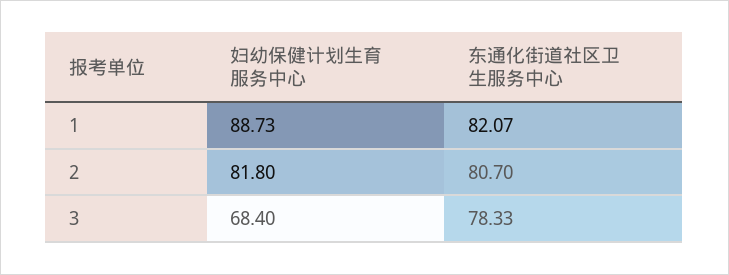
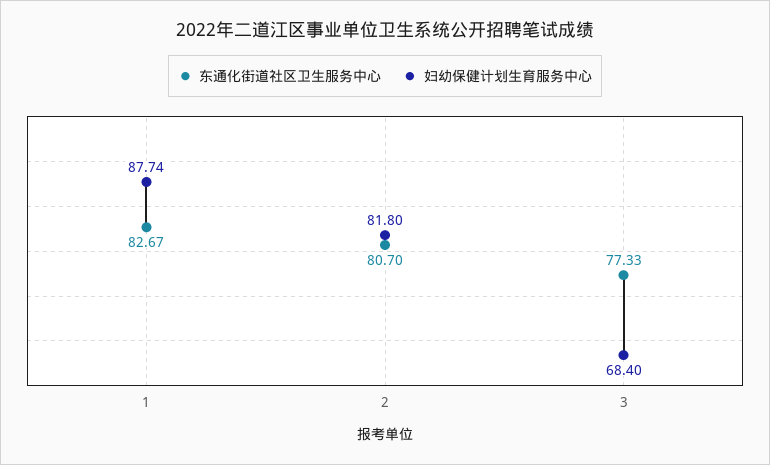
  {
    "妇幼保健计划生育服务中心": {
-     "1": 88.73,
+     "1": 87.74,
      "2": 81.8,
      "3": 68.4
    },
    "东通化街道社区卫生服务中心": {
-     "1": 82.07,
+     "1": 82.67,
      "2": 80.7,
-     "3": 78.33
+     "3": 77.33
    }
  }

